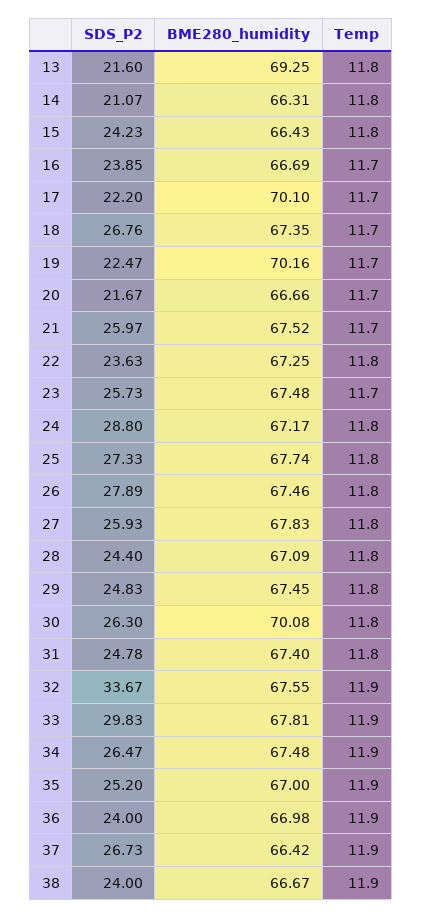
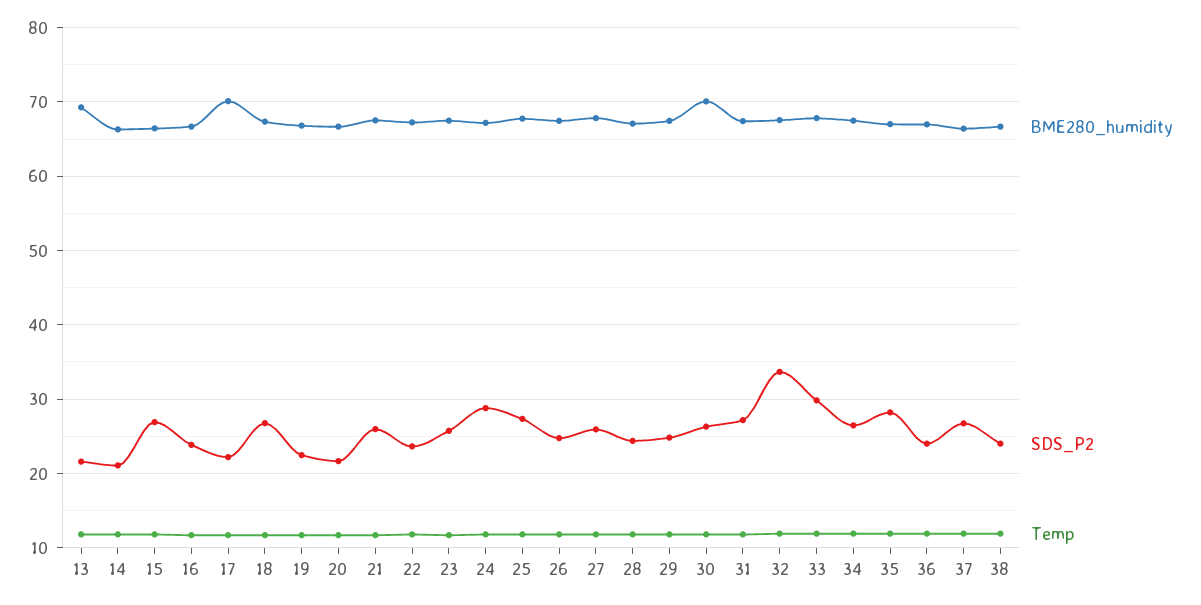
  {
    "SDS_P2": {
      "13": 21.6,
      "14": 21.07,
-     "15": 24.23,
+     "15": 27,
      "16": 23.85,
      "17": 22.2,
      "18": 26.76,
      "19": 22.47,
      "20": 21.67,
      "21": 25.97,
      "22": 23.63,
      "23": 25.73,
      "24": 28.8,
      "25": 27.33,
-     "26": 27.89,
+     "26": 25,
      "27": 25.93,
      "28": 24.4,
      "29": 24.83,
      "30": 26.3,
-     "31": 24.78,
+     "31": 27,
      "32": 33.67,
      "33": 29.83,
      "34": 26.47,
-     "35": 25.2,
+     "35": 28,
      "36": 24,
      "37": 26.73,
      "38": 24
    },
    "BME280_humidity": {
      "13": 69.25,
      "14": 66.31,
      "15": 66.43,
      "16": 66.69,
      "17": 70.1,
      "18": 67.35,
-     "19": 70.16,
+     "19": 67,
      "20": 66.66,
      "21": 67.52,
      "22": 67.25,
      "23": 67.48,
      "24": 67.17,
      "25": 67.74,
      "26": 67.46,
      "27": 67.83,
      "28": 67.09,
      "29": 67.45,
      "30": 70.08,
      "31": 67.4,
      "32": 67.55,
      "33": 67.81,
      "34": 67.48,
      "35": 67,
      "36": 66.98,
      "37": 66.42,
      "38": 66.67
    },
    "Temp": {
      "13": 11.8,
      "14": 11.8,
      "15": 11.8,
      "16": 11.7,
      "17": 11.7,
      "18": 11.7,
      "19": 11.7,
      "20": 11.7,
      "21": 11.7,
      "22": 11.8,
      "23": 11.7,
      "24": 11.8,
      "25": 11.8,
      "26": 11.8,
      "27": 11.8,
      "28": 11.8,
      "29": 11.8,
      "30": 11.8,
      "31": 11.8,
      "32": 11.9,
      "33": 11.9,
      "34": 11.9,
      "35": 11.9,
      "36": 11.9,
      "37": 11.9,
      "38": 11.9
    }
  }

